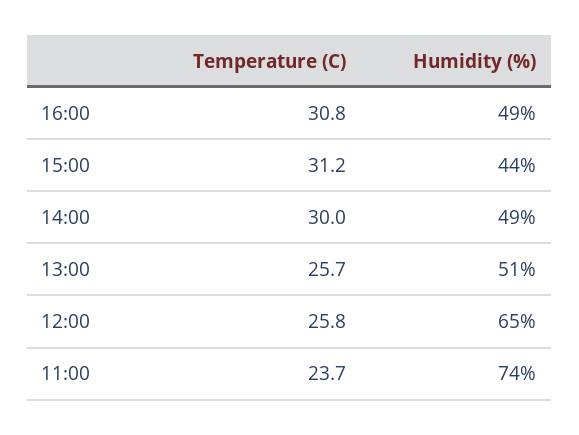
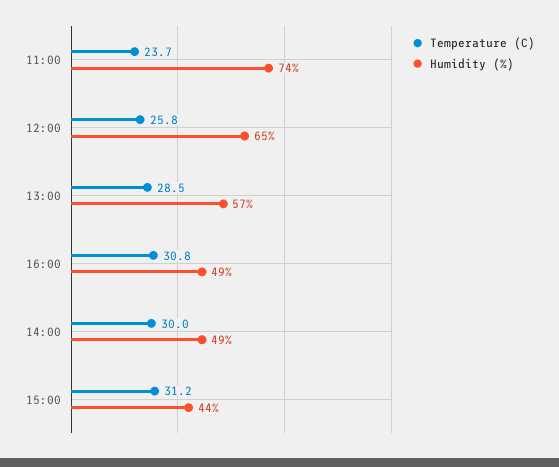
  {
    "Temperature (C)": {
      "16:00": 30.8,
      "15:00": 31.2,
      "14:00": 30,
-     "13:00": 25.7,
+     "13:00": 28.5,
      "12:00": 25.8,
      "11:00": 23.7
    },
    "Humidity (%)": {
      "16:00": 49,
      "15:00": 44,
      "14:00": 49,
-     "13:00": 51,
+     "13:00": 57,
      "12:00": 65,
      "11:00": 74
    }
  }

